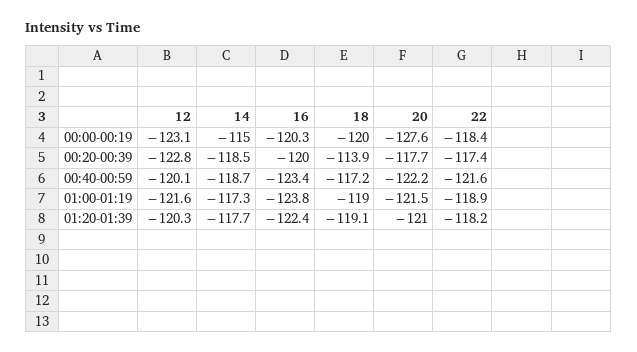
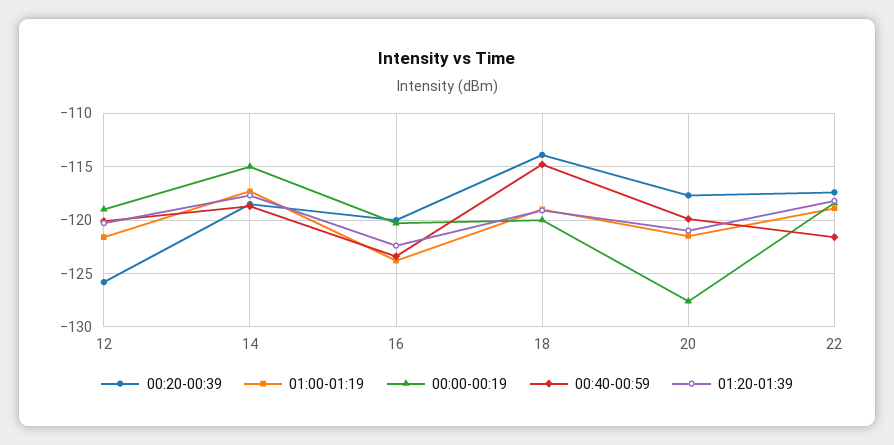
  {
    "00:00-00:19": {
-     "12": -123.1,
+     "12": -119,
      "14": -115,
      "16": -120.3,
      "18": -120,
      "20": -127.6,
      "22": -118.4
    },
    "00:20-00:39": {
-     "12": -122.8,
+     "12": -126,
      "14": -118.5,
      "16": -120,
      "18": -113.9,
      "20": -117.7,
      "22": -117.4
    },
    "00:40-00:59": {
      "12": -120.1,
      "14": -118.7,
      "16": -123.4,
-     "18": -117.2,
+     "18": -115,
-     "20": -122.2,
+     "20": -120,
      "22": -121.6
    },
    "01:00-01:19": {
      "12": -121.6,
      "14": -117.3,
      "16": -123.8,
      "18": -119,
      "20": -121.5,
      "22": -118.9
    },
    "01:20-01:39": {
      "12": -120.3,
      "14": -117.7,
      "16": -122.4,
      "18": -119.1,
      "20": -121,
      "22": -118.2
    }
  }

